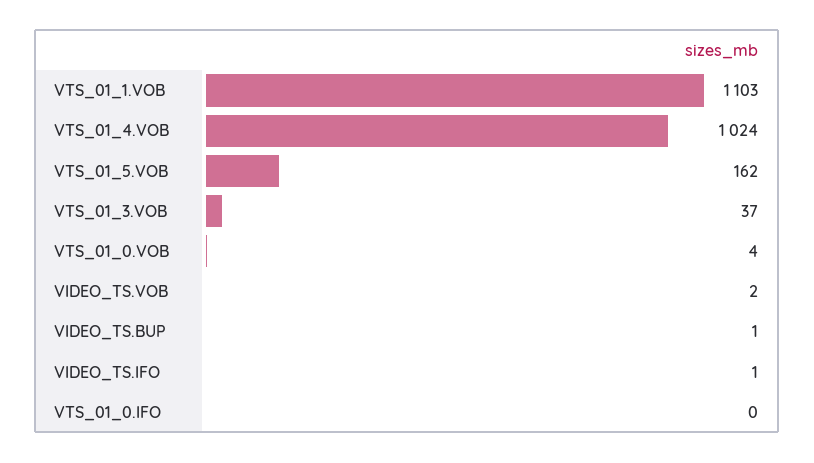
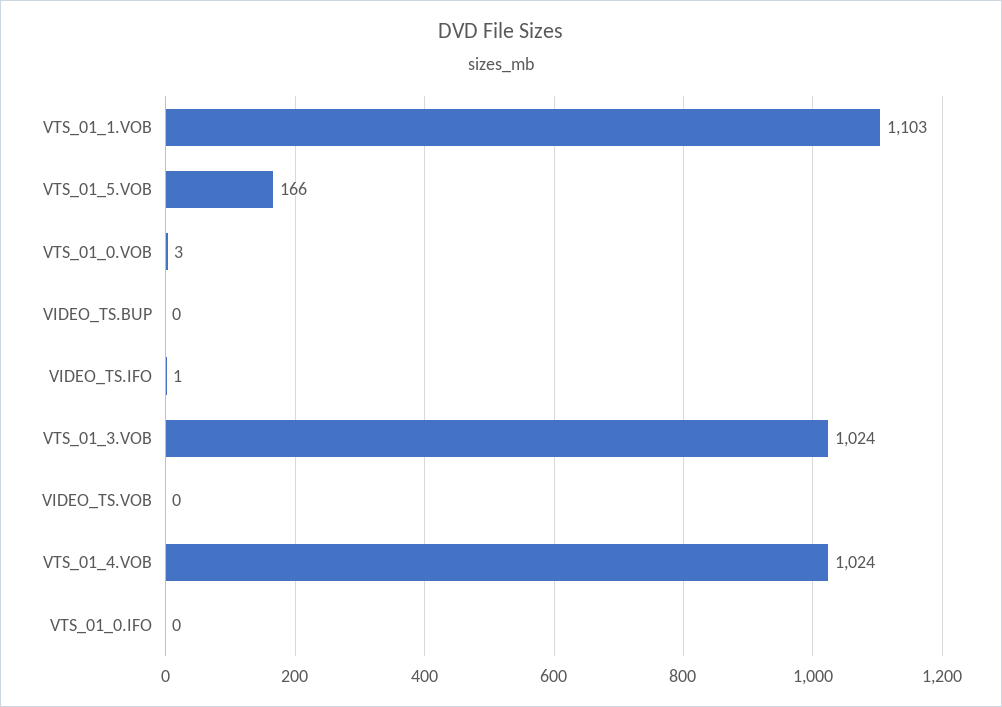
  {
    "VTS_01_1.VOB": 1103,
    "VTS_01_4.VOB": 1024,
-   "VTS_01_5.VOB": 162,
+   "VTS_01_5.VOB": 166,
-   "VTS_01_3.VOB": 37,
+   "VTS_01_3.VOB": 1024,
-   "VTS_01_0.VOB": 4,
+   "VTS_01_0.VOB": 3,
-   "VIDEO_TS.VOB": 2,
+   "VIDEO_TS.VOB": 0,
-   "VIDEO_TS.BUP": 1,
+   "VIDEO_TS.BUP": 0,
    "VIDEO_TS.IFO": 1,
    "VTS_01_0.IFO": 0
  }

